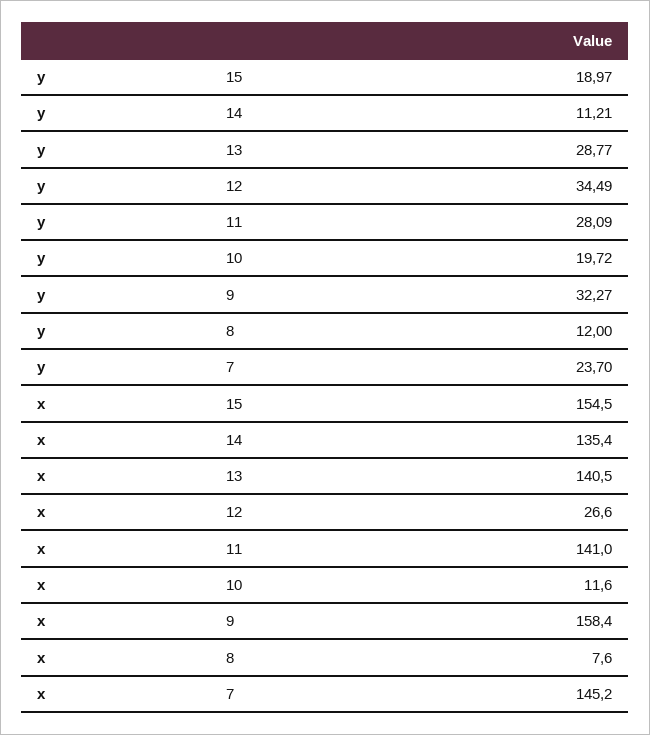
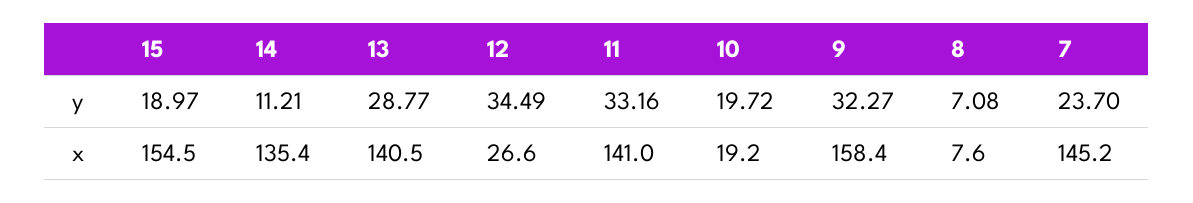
  {
    "y": {
      "15": 18.97,
      "14": 11.21,
      "13": 28.77,
      "12": 34.49,
-     "11": 28.09,
+     "11": 33.16,
      "10": 19.72,
      "9": 32.27,
-     "8": 12,
+     "8": 7.08,
      "7": 23.7
    },
    "x": {
      "15": 154.5,
      "14": 135.4,
      "13": 140.5,
      "12": 26.6,
      "11": 141,
-     "10": 11.6,
+     "10": 19.2,
      "9": 158.4,
      "8": 7.6,
      "7": 145.2
    }
  }

